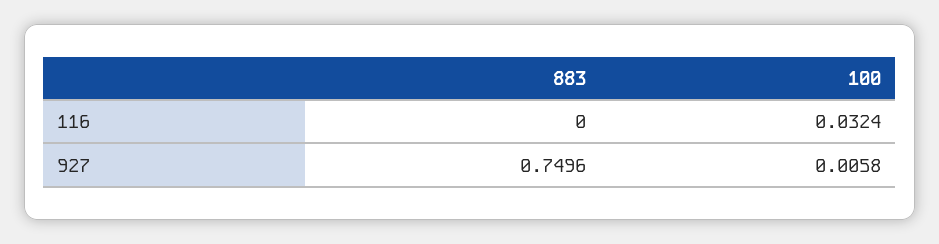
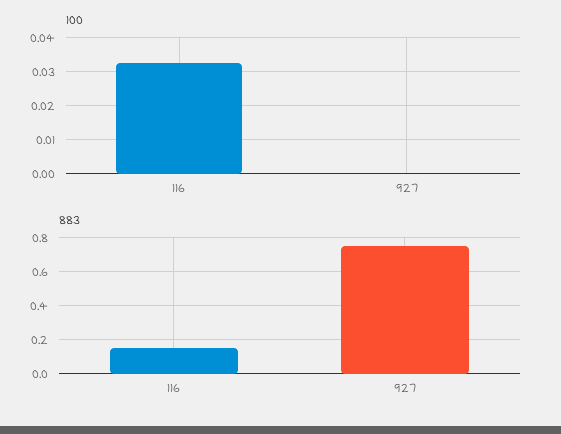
  {
    "883": {
-     "116": 0,
+     "116": 0.15,
      "927": 0.7496
    },
    "100": {
      "116": 0.0324,
-     "927": 0.0058
+     "927": 0
    }
  }

